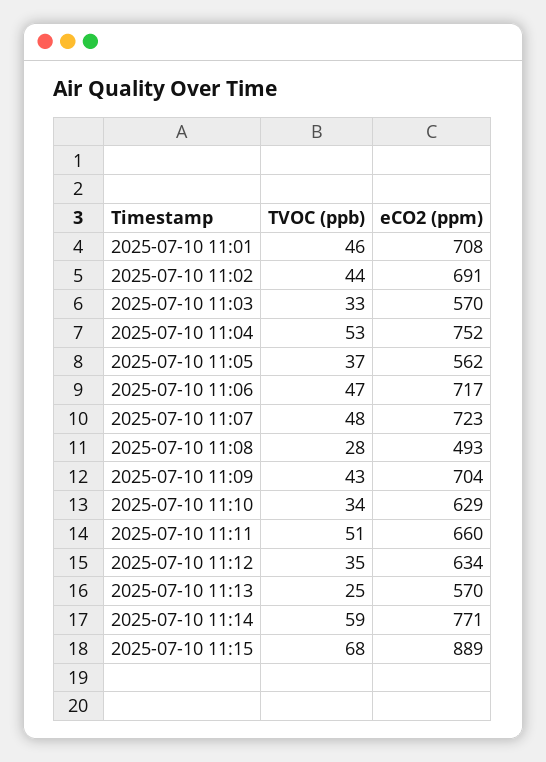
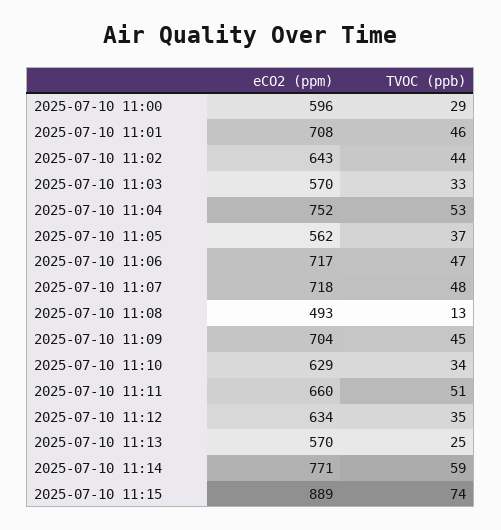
  {
    "TVOC (ppb)": {
      "2025-07-10 11:01": 46,
      "2025-07-10 11:02": 44,
      "2025-07-10 11:03": 33,
      "2025-07-10 11:04": 53,
      "2025-07-10 11:05": 37,
      "2025-07-10 11:06": 47,
      "2025-07-10 11:07": 48,
-     "2025-07-10 11:08": 28,
+     "2025-07-10 11:08": 13,
-     "2025-07-10 11:09": 43,
+     "2025-07-10 11:09": 45,
      "2025-07-10 11:10": 34,
      "2025-07-10 11:11": 51,
      "2025-07-10 11:12": 35,
      "2025-07-10 11:13": 25,
      "2025-07-10 11:14": 59,
-     "2025-07-10 11:15": 68
+     "2025-07-10 11:15": 74,
+     "2025-07-10 11:00": 29
    },
    "eCO2 (ppm)": {
      "2025-07-10 11:01": 708,
-     "2025-07-10 11:02": 691,
+     "2025-07-10 11:02": 643,
      "2025-07-10 11:03": 570,
      "2025-07-10 11:04": 752,
      "2025-07-10 11:05": 562,
      "2025-07-10 11:06": 717,
-     "2025-07-10 11:07": 723,
+     "2025-07-10 11:07": 718,
      "2025-07-10 11:08": 493,
      "2025-07-10 11:09": 704,
      "2025-07-10 11:10": 629,
      "2025-07-10 11:11": 660,
      "2025-07-10 11:12": 634,
      "2025-07-10 11:13": 570,
      "2025-07-10 11:14": 771,
-     "2025-07-10 11:15": 889
+     "2025-07-10 11:15": 889,
+     "2025-07-10 11:00": 596
    }
  }

